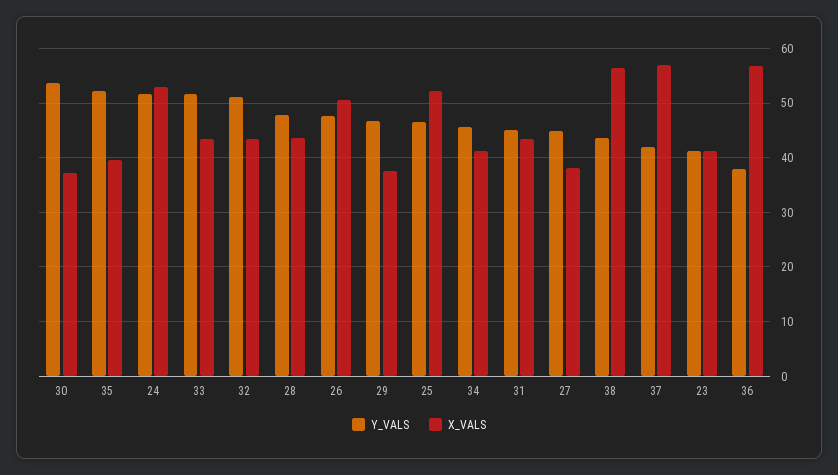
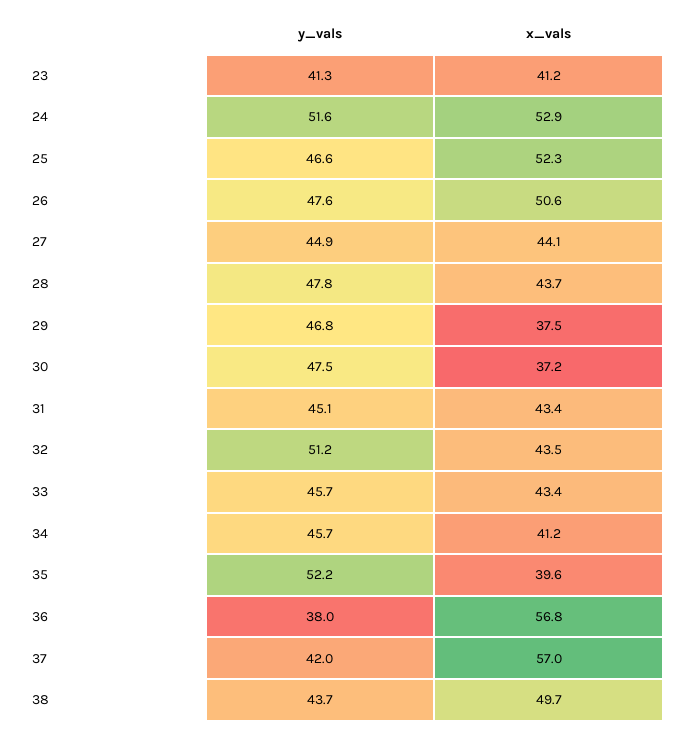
  {
    "Y_VALS": {
-     "30": 54,
+     "30": 47.5,
      "35": 52.2,
      "24": 51.6,
-     "33": 52,
+     "33": 45.7,
      "32": 51.2,
      "28": 47.8,
      "26": 47.6,
      "29": 46.8,
      "25": 46.6,
      "34": 45.7,
      "31": 45.1,
      "27": 44.9,
      "38": 43.7,
      "37": 42,
      "23": 41.3,
      "36": 38
    },
    "X_VALS": {
      "30": 37.2,
      "35": 39.6,
      "24": 52.9,
      "33": 43.4,
      "32": 43.5,
      "28": 43.7,
      "26": 50.6,
      "29": 37.5,
      "25": 52.3,
      "34": 41.2,
      "31": 43.4,
-     "27": 38,
+     "27": 44.1,
-     "38": 56,
+     "38": 49.7,
      "37": 57,
      "23": 41.2,
      "36": 56.8
    }
  }

